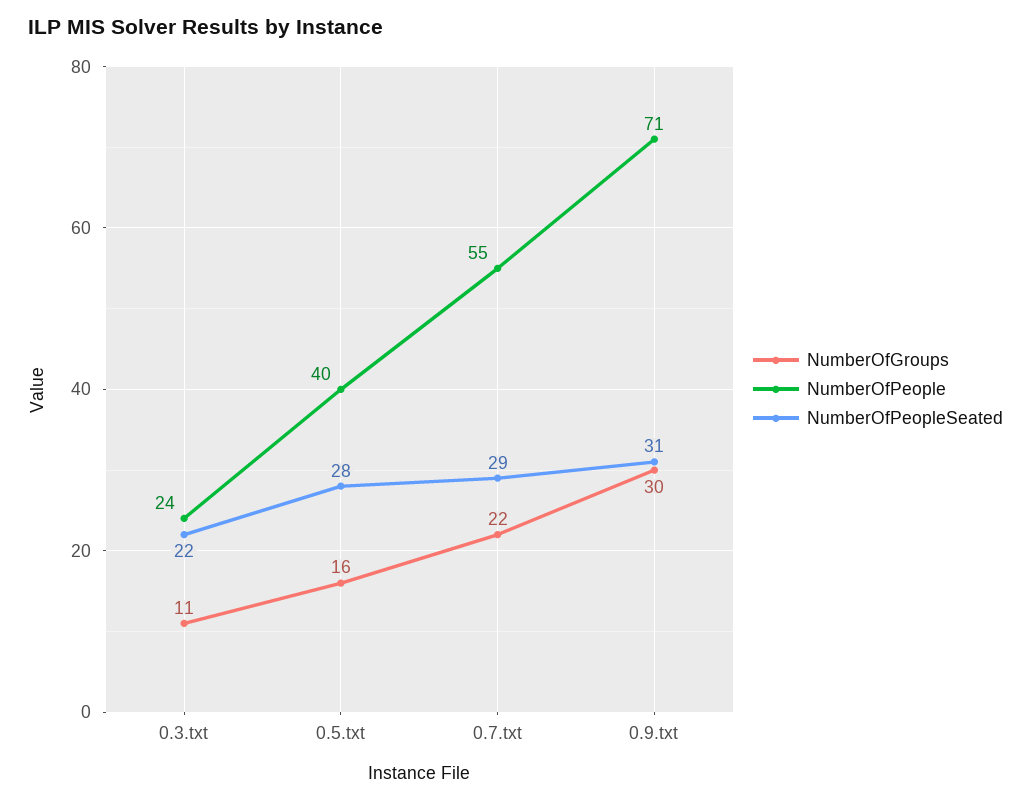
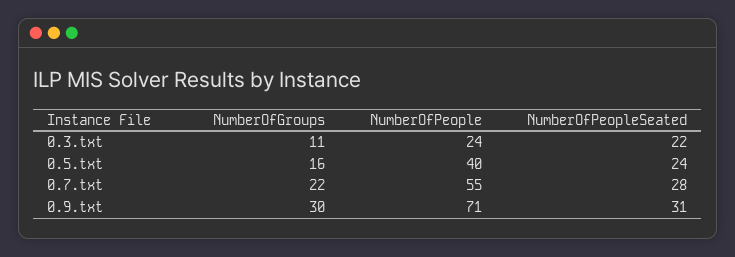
  {
    "NumberOfGroups": {
      "0.3.txt": 11,
      "0.5.txt": 16,
      "0.7.txt": 22,
      "0.9.txt": 30
    },
    "NumberOfPeople": {
      "0.3.txt": 24,
      "0.5.txt": 40,
      "0.7.txt": 55,
      "0.9.txt": 71
    },
    "NumberOfPeopleSeated": {
      "0.3.txt": 22,
-     "0.5.txt": 28,
+     "0.5.txt": 24,
-     "0.7.txt": 29,
+     "0.7.txt": 28,
      "0.9.txt": 31
    }
  }

